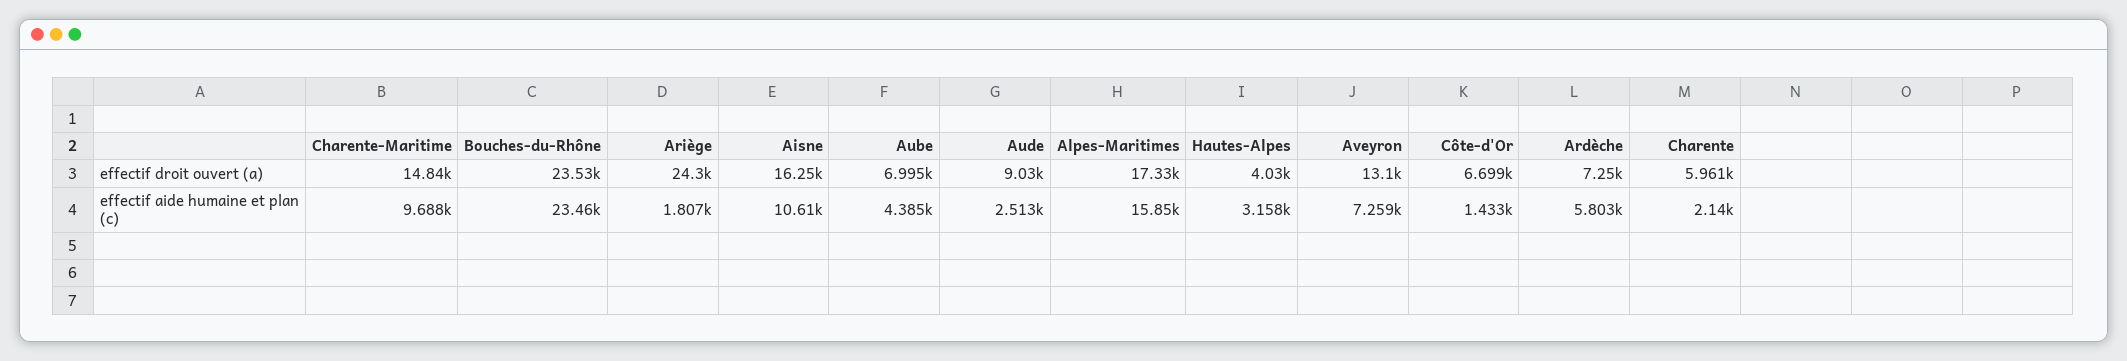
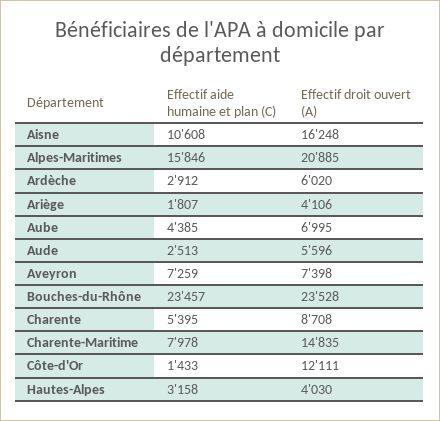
  {
    "Charente-Maritime": {
      "effectif droit ouvert (a)": 14835,
-     "effectif aide humaine et plan (c)": 9688
+     "effectif aide humaine et plan (c)": 7978
    },
    "Bouches-du-Rhône": {
      "effectif droit ouvert (a)": 23528,
      "effectif aide humaine et plan (c)": 23457
    },
    "Ariège": {
-     "effectif droit ouvert (a)": 24300,
+     "effectif droit ouvert (a)": 4106,
      "effectif aide humaine et plan (c)": 1807
    },
    "Aisne": {
      "effectif droit ouvert (a)": 16248,
      "effectif aide humaine et plan (c)": 10608
    },
    "Aube": {
      "effectif droit ouvert (a)": 6995,
      "effectif aide humaine et plan (c)": 4385
    },
    "Aude": {
-     "effectif droit ouvert (a)": 9030,
+     "effectif droit ouvert (a)": 5596,
      "effectif aide humaine et plan (c)": 2513
    },
    "Alpes-Maritimes": {
-     "effectif droit ouvert (a)": 17330,
+     "effectif droit ouvert (a)": 20885,
      "effectif aide humaine et plan (c)": 15846
    },
    "Hautes-Alpes": {
      "effectif droit ouvert (a)": 4030,
      "effectif aide humaine et plan (c)": 3158
    },
    "Aveyron": {
-     "effectif droit ouvert (a)": 13100,
+     "effectif droit ouvert (a)": 7398,
      "effectif aide humaine et plan (c)": 7259
    },
    "Côte-d'Or": {
-     "effectif droit ouvert (a)": 6699,
+     "effectif droit ouvert (a)": 12111,
      "effectif aide humaine et plan (c)": 1433
    },
    "Ardèche": {
-     "effectif droit ouvert (a)": 7250,
+     "effectif droit ouvert (a)": 6020,
-     "effectif aide humaine et plan (c)": 5803
+     "effectif aide humaine et plan (c)": 2912
    },
    "Charente": {
-     "effectif droit ouvert (a)": 5961,
+     "effectif droit ouvert (a)": 8708,
-     "effectif aide humaine et plan (c)": 2140
+     "effectif aide humaine et plan (c)": 5395
    }
  }

